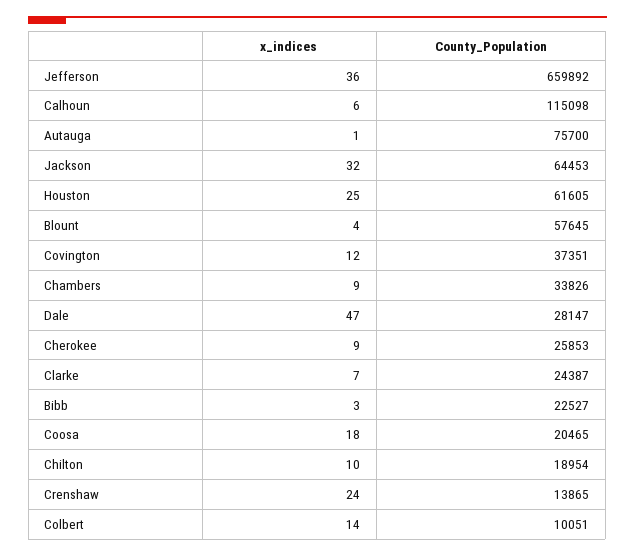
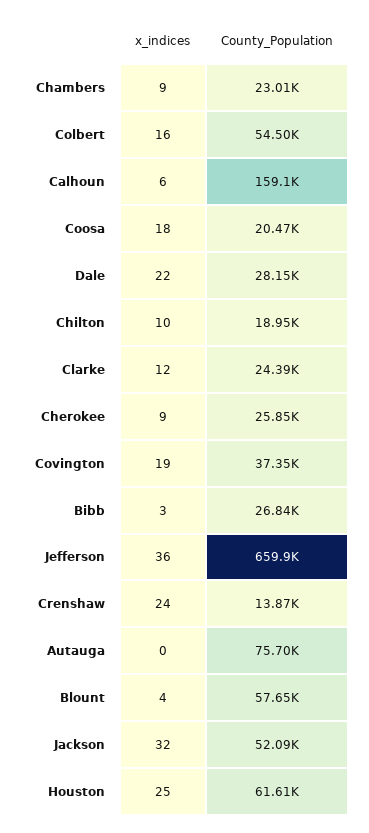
  {
    "x_indices": {
      "Jefferson": 36,
      "Calhoun": 6,
-     "Autauga": 1,
+     "Autauga": 0,
      "Jackson": 32,
      "Houston": 25,
      "Blount": 4,
-     "Covington": 12,
+     "Covington": 19,
      "Chambers": 9,
-     "Dale": 47,
+     "Dale": 22,
      "Cherokee": 9,
-     "Clarke": 7,
+     "Clarke": 12,
      "Bibb": 3,
      "Coosa": 18,
      "Chilton": 10,
      "Crenshaw": 24,
-     "Colbert": 14
+     "Colbert": 16
    },
    "County_Population": {
      "Jefferson": 659892,
-     "Calhoun": 115098,
+     "Calhoun": 159100,
      "Autauga": 75700,
-     "Jackson": 64453,
+     "Jackson": 52090,
      "Houston": 61605,
      "Blount": 57645,
      "Covington": 37351,
-     "Chambers": 33826,
+     "Chambers": 23010,
      "Dale": 28147,
      "Cherokee": 25853,
      "Clarke": 24387,
-     "Bibb": 22527,
+     "Bibb": 26840,
      "Coosa": 20465,
      "Chilton": 18954,
      "Crenshaw": 13865,
-     "Colbert": 10051
+     "Colbert": 54500
    }
  }

